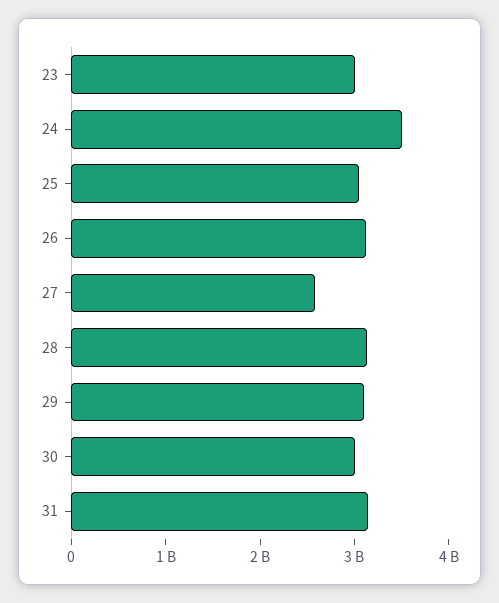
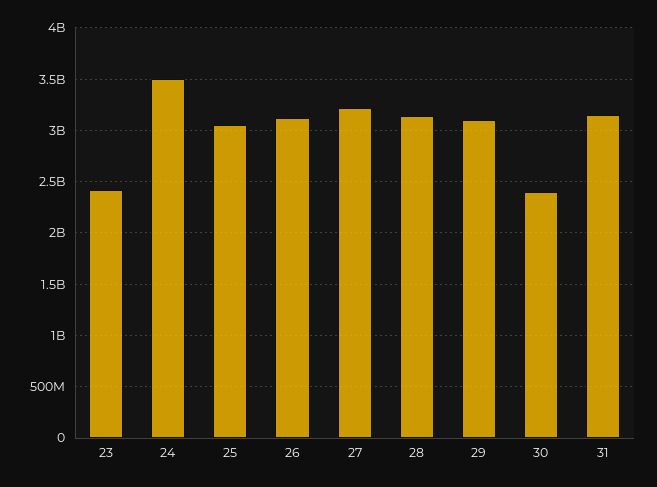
  {
-   "23": 3000000000,
+   "23": 2400000000,
    "24": 3500000000,
    "25": 3100000000,
    "26": 3100000000,
-   "27": 2600000000,
+   "27": 3200000000,
    "28": 3100000000,
    "29": 3100000000,
-   "30": 3000000000,
+   "30": 2400000000,
    "31": 3100000000
  }

